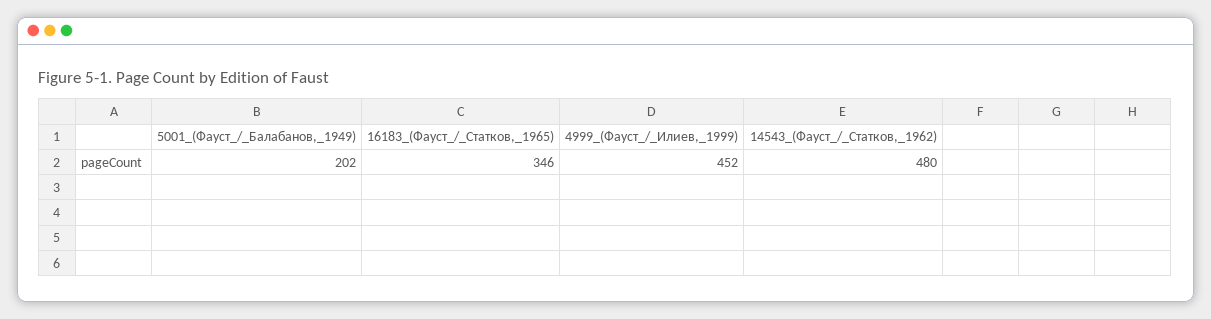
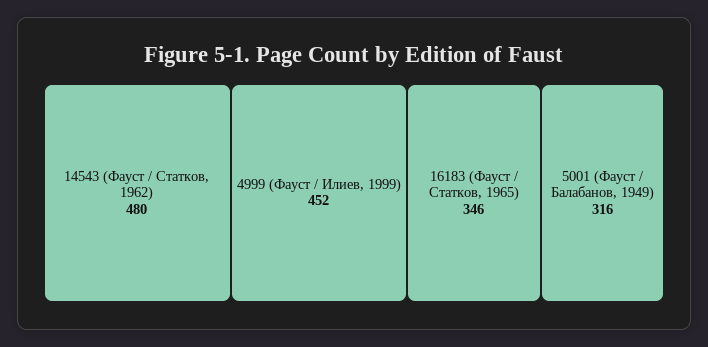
  {
-   "5001_(Фауст_/_Балабанов,_1949)": 202,
+   "5001_(Фауст_/_Балабанов,_1949)": 316,
    "16183_(Фауст_/_Статков,_1965)": 346,
    "4999_(Фауст_/_Илиев,_1999)": 452,
    "14543_(Фауст_/_Статков,_1962)": 480
  }

